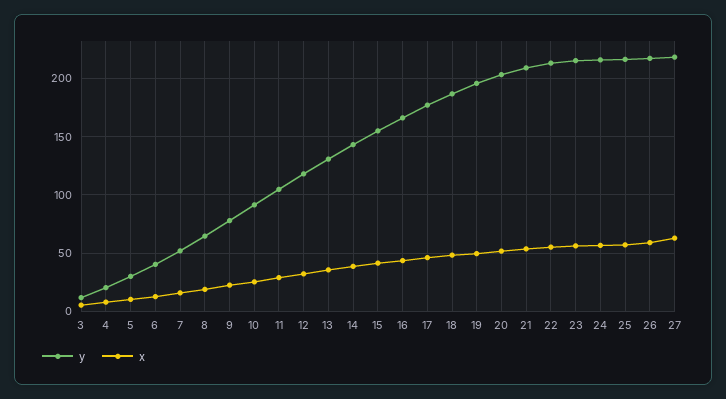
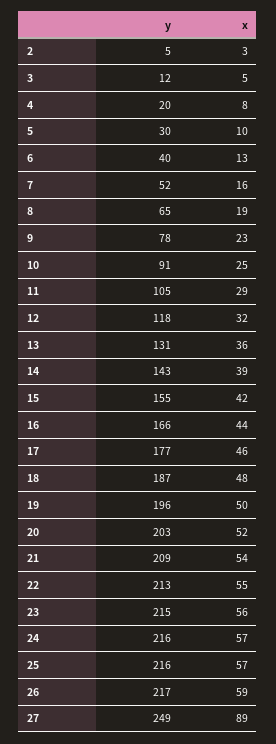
  {
    "y": {
      "3": 12,
      "4": 20,
      "5": 30,
      "6": 40,
      "7": 52,
      "8": 65,
      "9": 78,
      "10": 91,
      "11": 105,
      "12": 118,
      "13": 131,
      "14": 143,
      "15": 155,
      "16": 166,
      "17": 177,
      "18": 187,
      "19": 196,
      "20": 203,
      "21": 209,
      "22": 213,
      "23": 215,
      "24": 216,
      "25": 216,
      "26": 217,
-     "27": 220
+     "27": 249,
+     "2": 5
    },
    "x": {
      "3": 5,
      "4": 8,
      "5": 10,
      "6": 13,
      "7": 16,
      "8": 19,
      "9": 23,
      "10": 25,
      "11": 29,
      "12": 32,
      "13": 36,
      "14": 39,
      "15": 42,
      "16": 44,
      "17": 46,
      "18": 48,
      "19": 50,
      "20": 52,
      "21": 54,
      "22": 55,
      "23": 56,
      "24": 57,
      "25": 57,
      "26": 59,
-     "27": 60
+     "27": 89,
+     "2": 3
    }
  }

